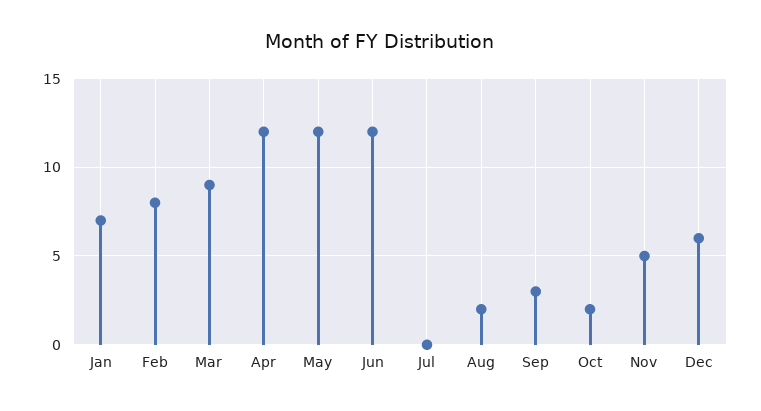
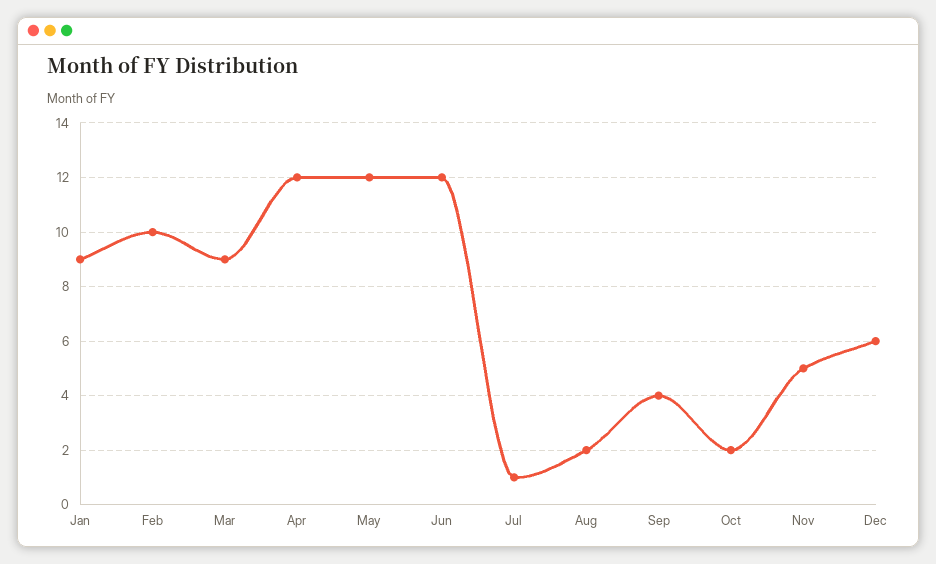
  {
-   "Jan": 7,
+   "Jan": 9,
-   "Feb": 8,
+   "Feb": 10,
    "Mar": 9,
    "Apr": 12,
    "May": 12,
    "Jun": 12,
-   "Jul": 0,
+   "Jul": 1,
    "Aug": 2,
-   "Sep": 3,
+   "Sep": 4,
    "Oct": 2,
    "Nov": 5,
    "Dec": 6
  }

